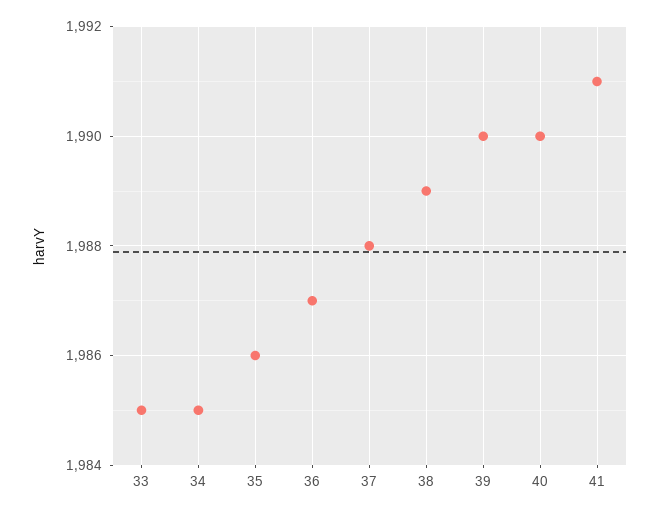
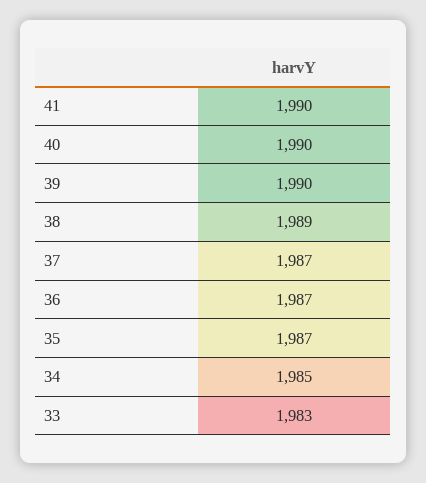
  {
-   "33": 1985,
+   "33": 1983,
    "34": 1985,
-   "35": 1986,
+   "35": 1987,
    "36": 1987,
-   "37": 1988,
+   "37": 1987,
    "38": 1989,
    "39": 1990,
    "40": 1990,
-   "41": 1991
+   "41": 1990
  }

